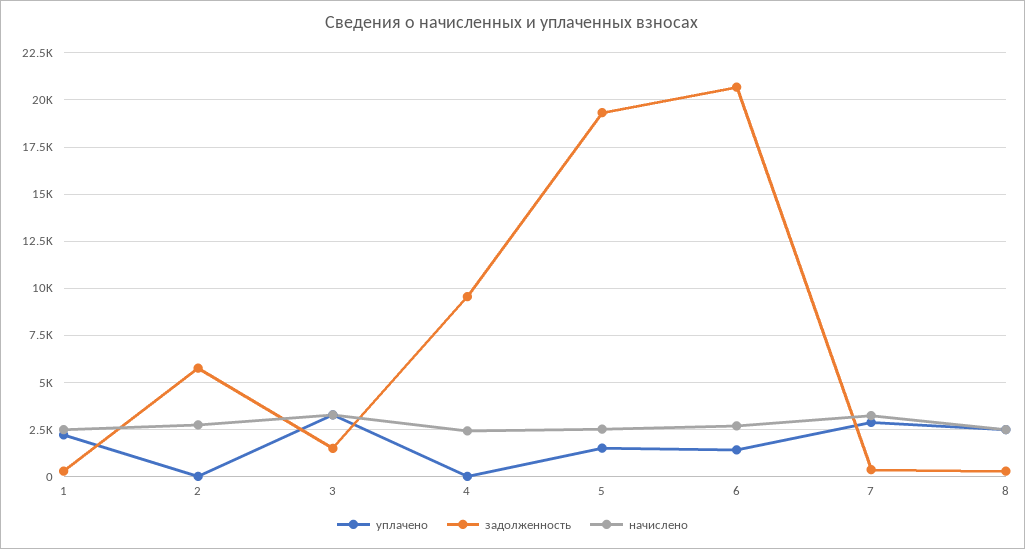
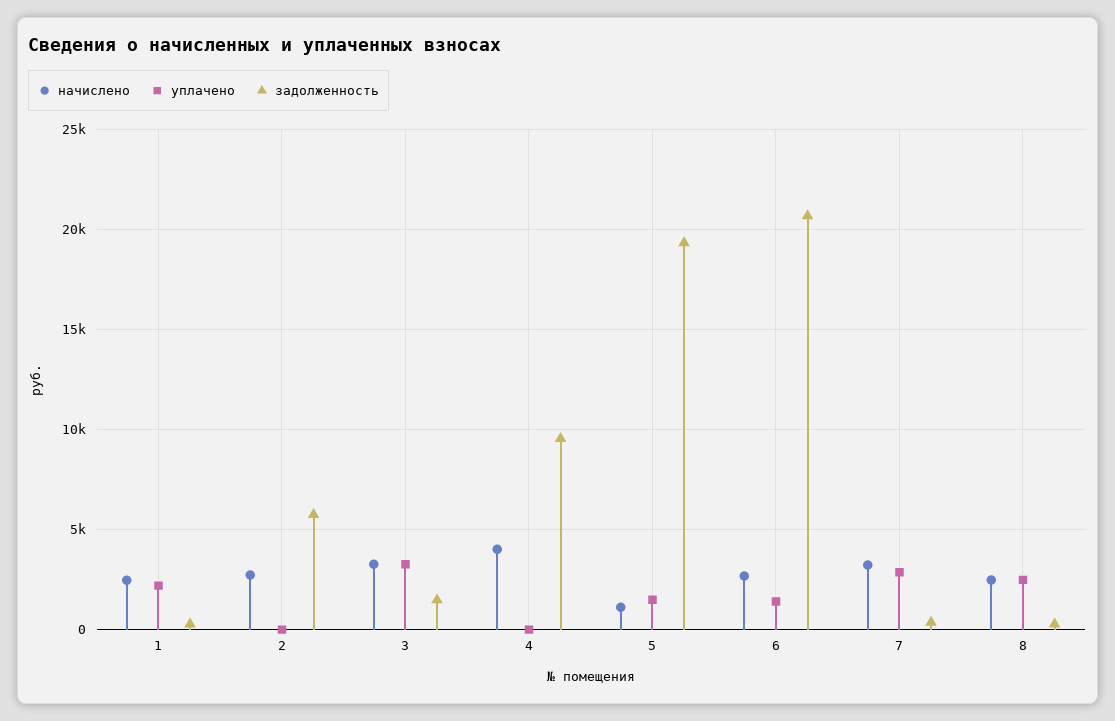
  {
    "уплачено": {
      "1": 2000,
      "2": 0,
      "3": 3500,
      "4": 0,
      "5": 1500,
      "6": 1500,
      "7": 3000,
      "8": 2500
    },
    "задолженность": {
      "1": 500,
      "2": 5500,
      "3": 1500,
      "4": 9500,
      "5": 19500,
      "6": 20500,
      "7": 500,
      "8": 500
    },
    "начислено": {
      "1": 2500,
      "2": 2500,
      "3": 3500,
-     "4": 2500,
+     "4": 4000,
-     "5": 2500,
+     "5": 1000,
      "6": 2500,
      "7": 3000,
      "8": 2500
    }
  }

